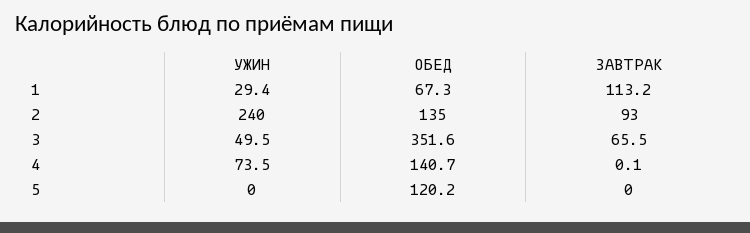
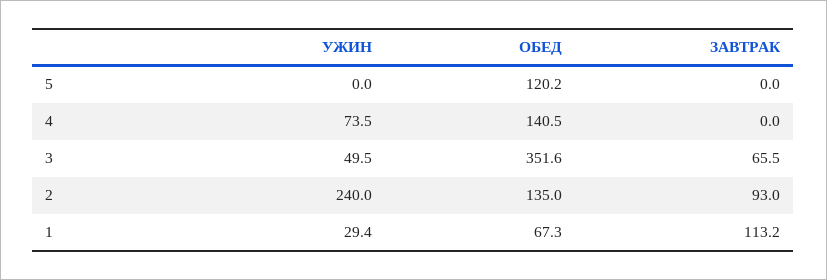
  {
    "УЖИН": {
      "1": 29.4,
      "2": 240,
      "3": 49.5,
      "4": 73.5,
      "5": 0
    },
    "ОБЕД": {
      "1": 67.3,
      "2": 135,
      "3": 351.6,
-     "4": 140.7,
+     "4": 140.5,
      "5": 120.2
    },
    "ЗАВТРАК": {
      "1": 113.2,
      "2": 93,
      "3": 65.5,
-     "4": 0.1,
+     "4": 0,
      "5": 0
    }
  }

